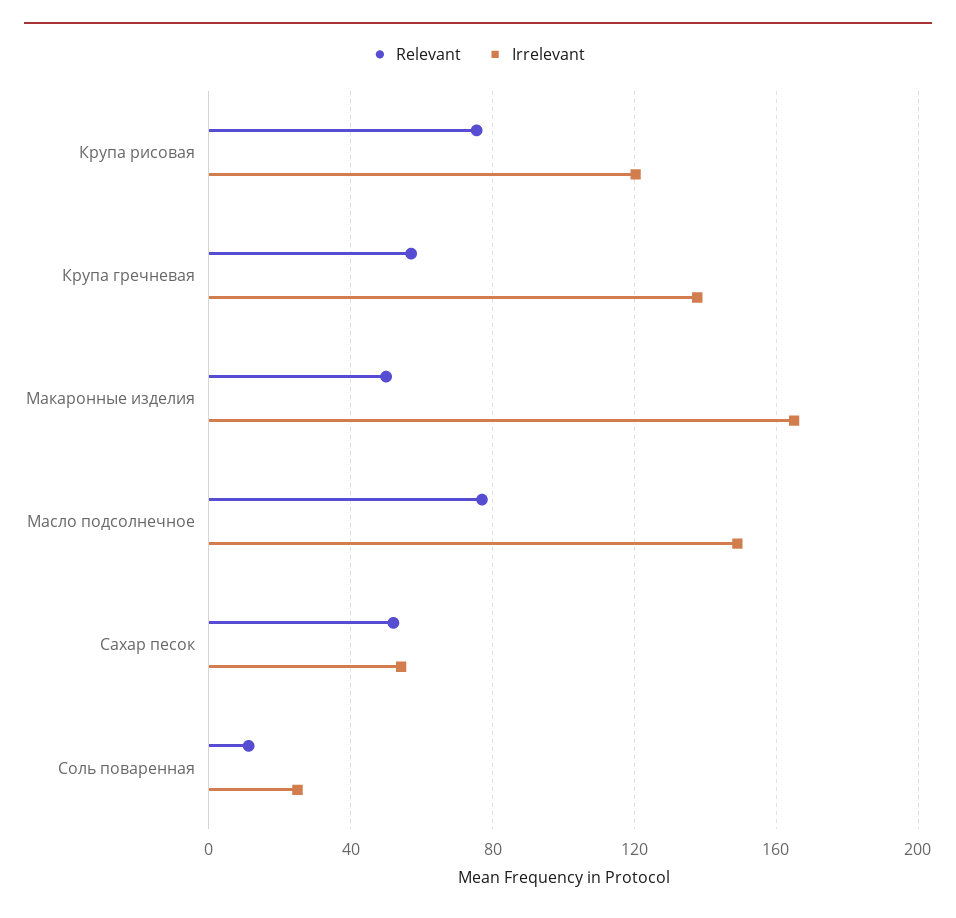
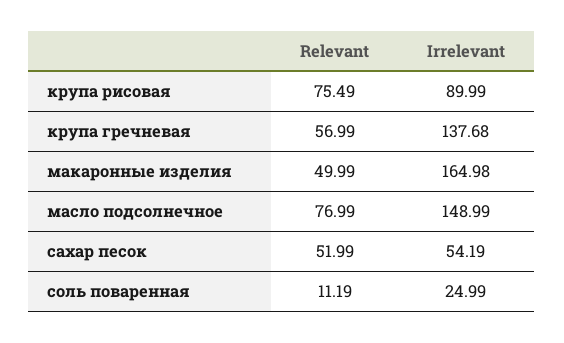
  {
    "Relevant": {
      "Крупа рисовая": 75.49,
      "Крупа гречневая": 56.99,
      "Макаронные изделия": 49.99,
      "Масло подсолнечное": 76.99,
      "Сахар песок": 51.99,
      "Соль поваренная": 11.19
    },
    "Irrelevant": {
-     "Крупа рисовая": 120,
+     "Крупа рисовая": 89.99,
      "Крупа гречневая": 137.68,
      "Макаронные изделия": 164.98,
      "Масло подсолнечное": 148.99,
      "Сахар песок": 54.19,
      "Соль поваренная": 24.99
    }
  }

